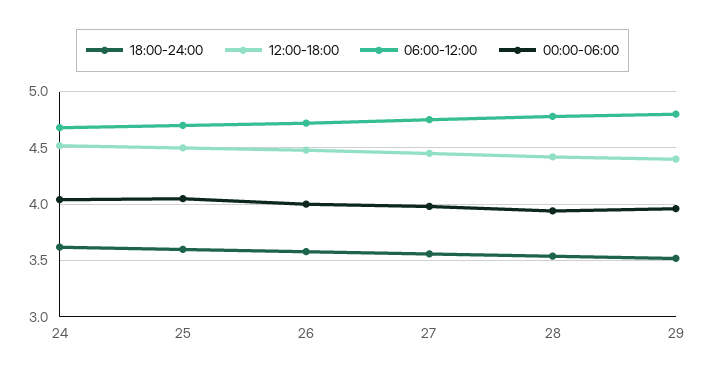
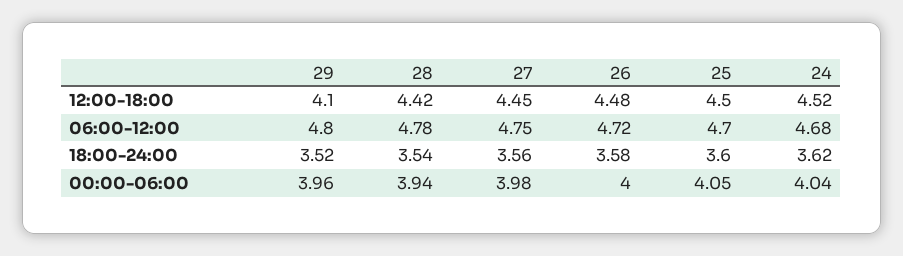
  {
    "18:00-24:00": {
      "24": 3.62,
      "25": 3.6,
      "26": 3.58,
      "27": 3.56,
      "28": 3.54,
      "29": 3.52
    },
    "12:00-18:00": {
      "24": 4.52,
      "25": 4.5,
      "26": 4.48,
      "27": 4.45,
      "28": 4.42,
-     "29": 4.4
+     "29": 4.1
    },
    "06:00-12:00": {
      "24": 4.68,
      "25": 4.7,
      "26": 4.72,
      "27": 4.75,
      "28": 4.78,
      "29": 4.8
    },
    "00:00-06:00": {
      "24": 4.04,
      "25": 4.05,
      "26": 4,
      "27": 3.98,
      "28": 3.94,
      "29": 3.96
    }
  }

